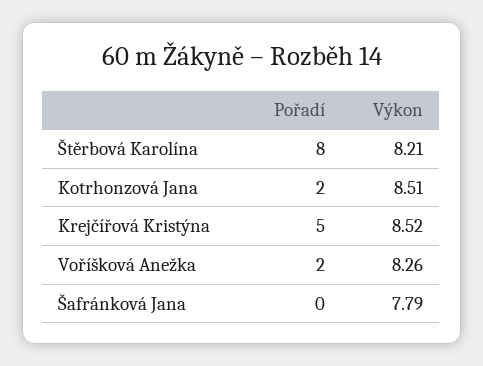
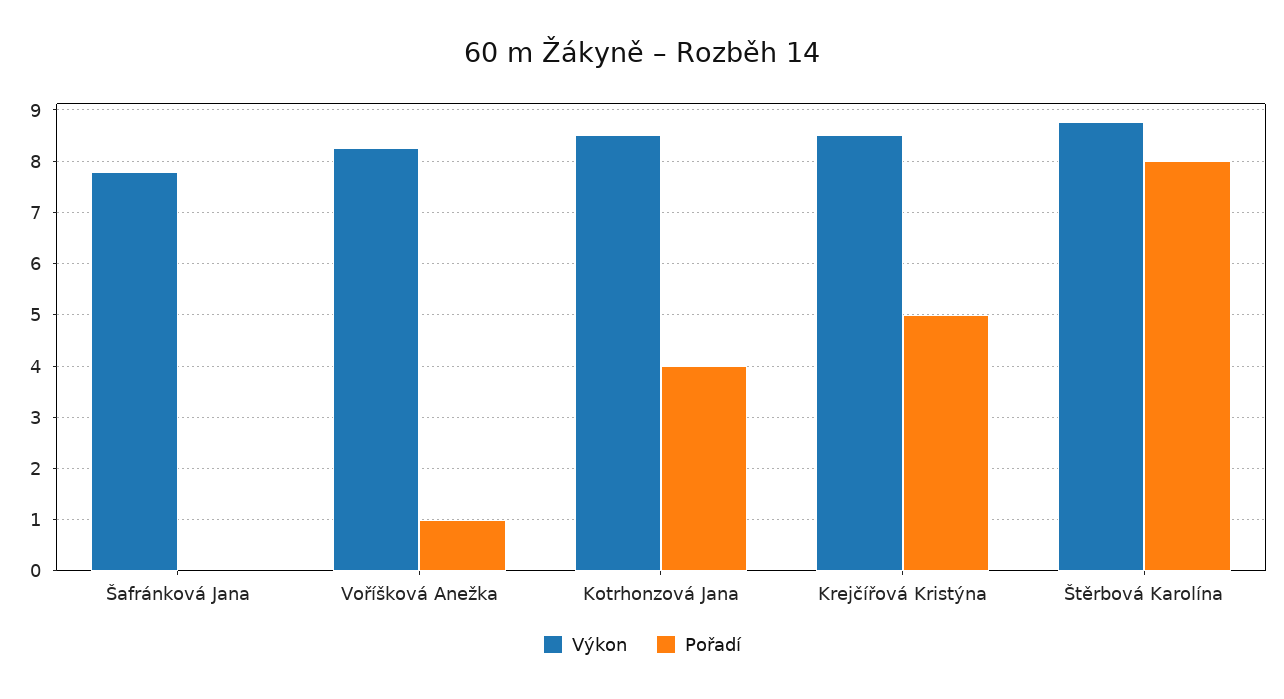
  {
    "Pořadí": {
      "Štěrbová Karolína": 8,
-     "Kotrhonzová Jana": 2,
+     "Kotrhonzová Jana": 4,
      "Krejčířová Kristýna": 5,
-     "Voříšková Anežka": 2,
+     "Voříšková Anežka": 1,
      "Šafránková Jana": 0
    },
    "Výkon": {
-     "Štěrbová Karolína": 8.21,
+     "Štěrbová Karolína": 8.8,
      "Kotrhonzová Jana": 8.51,
      "Krejčířová Kristýna": 8.52,
      "Voříšková Anežka": 8.26,
      "Šafránková Jana": 7.79
    }
  }

